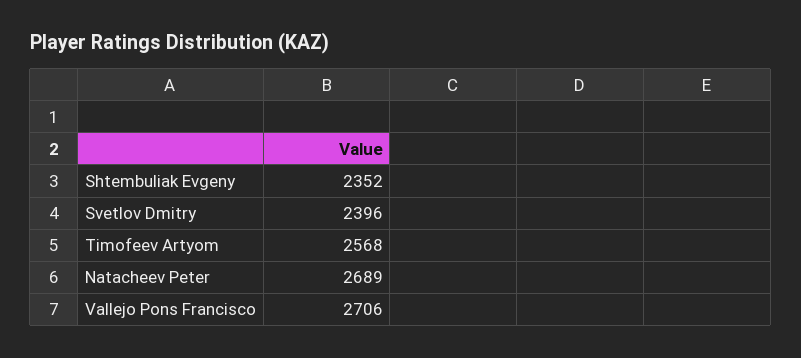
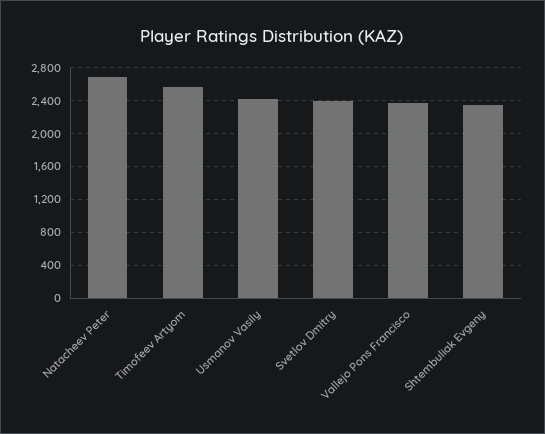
  {
    "Shtembuliak Evgeny": 2352,
    "Svetlov Dmitry": 2396,
    "Timofeev Artyom": 2568,
    "Natacheev Peter": 2689,
-   "Vallejo Pons Francisco": 2706
+   "Vallejo Pons Francisco": 2400,
+   "Usmanov Vasily": 2400
  }

